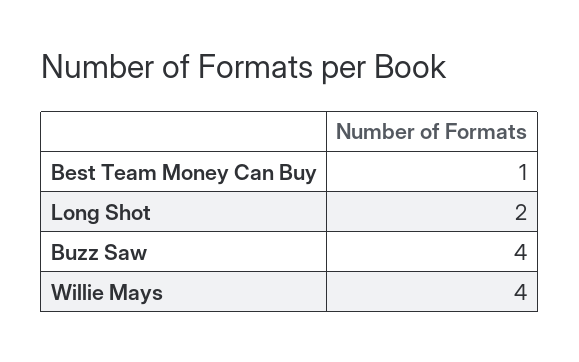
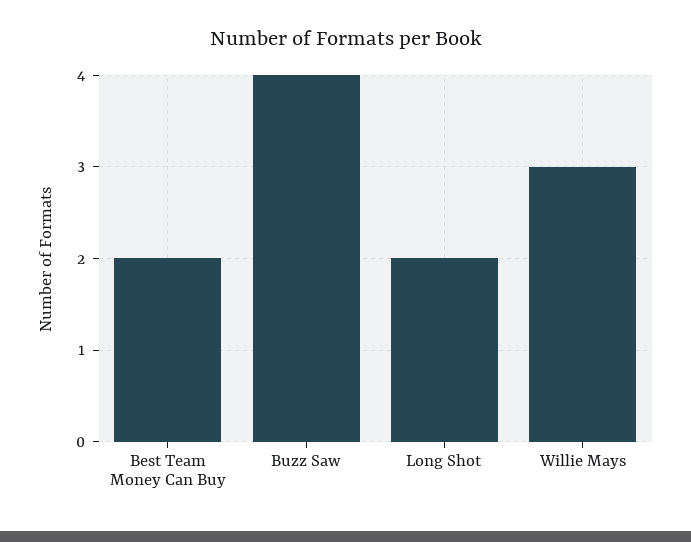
  {
-   "Best Team Money Can Buy": 1,
+   "Best Team Money Can Buy": 2,
    "Long Shot": 2,
    "Buzz Saw": 4,
-   "Willie Mays": 4
+   "Willie Mays": 3
  }

